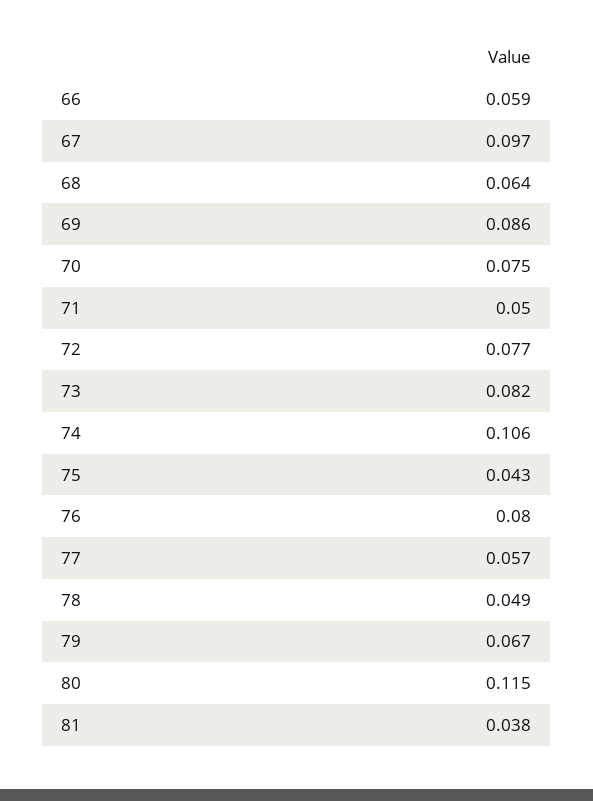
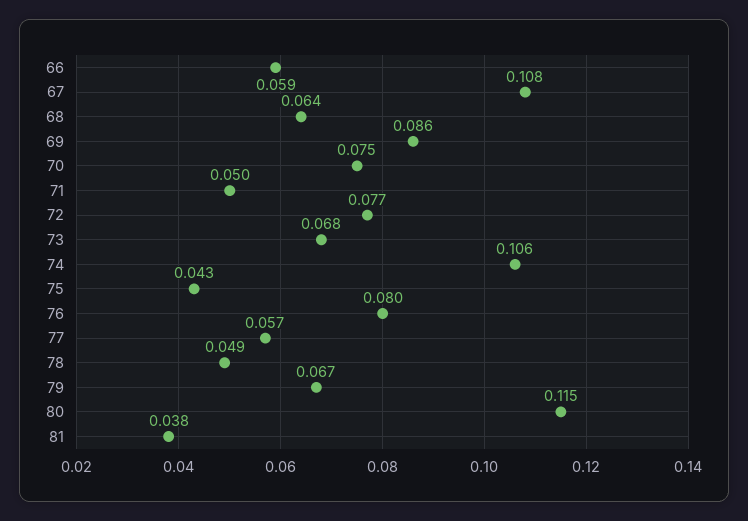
  {
    "66": 0.059,
-   "67": 0.097,
+   "67": 0.108,
    "68": 0.064,
    "69": 0.086,
    "70": 0.075,
    "71": 0.05,
    "72": 0.077,
-   "73": 0.082,
+   "73": 0.068,
    "74": 0.106,
    "75": 0.043,
    "76": 0.08,
    "77": 0.057,
    "78": 0.049,
    "79": 0.067,
    "80": 0.115,
    "81": 0.038
  }

